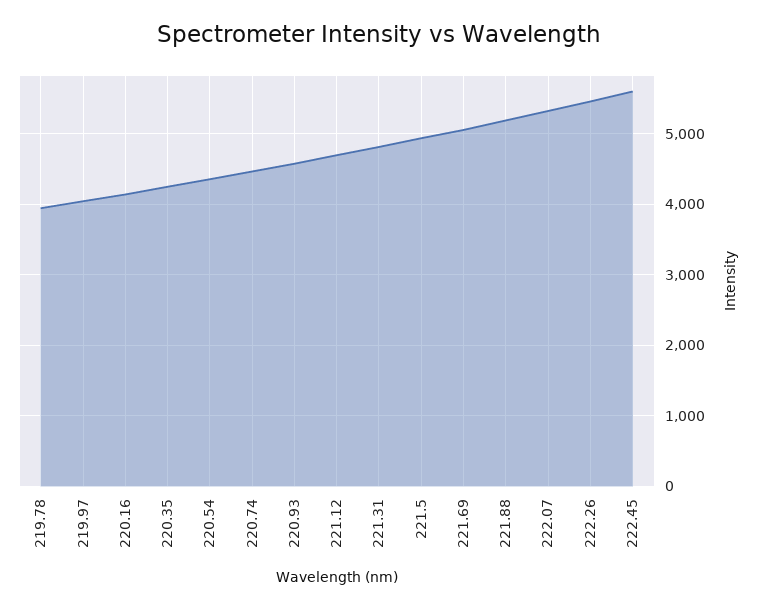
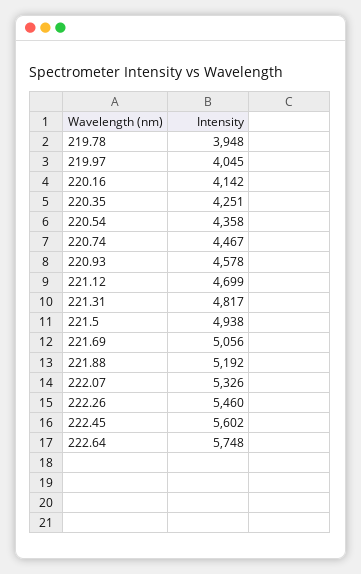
  {
    "219.78": 3948,
    "219.97": 4045,
    "220.16": 4142,
    "220.35": 4251,
    "220.54": 4358,
    "220.74": 4467,
    "220.93": 4578,
    "221.12": 4699,
    "221.31": 4817,
    "221.5": 4938,
    "221.69": 5056,
    "221.88": 5192,
    "222.07": 5326,
    "222.26": 5460,
-   "222.45": 5602
+   "222.45": 5602,
+   "222.64": 5748
  }

